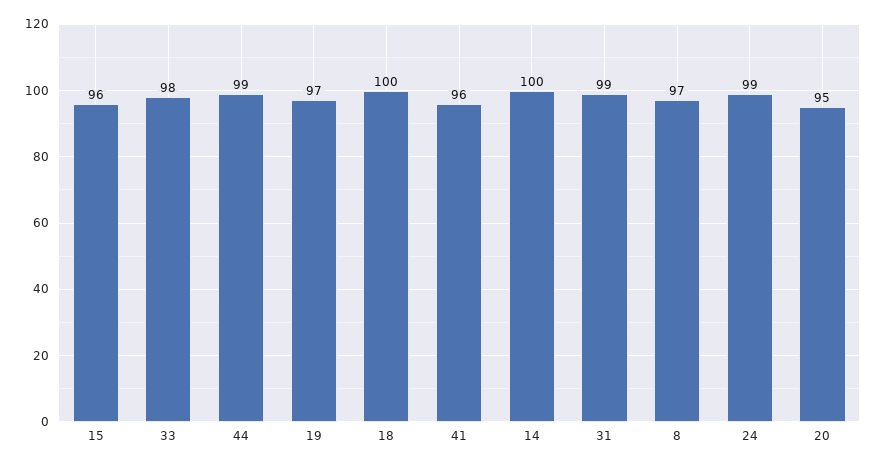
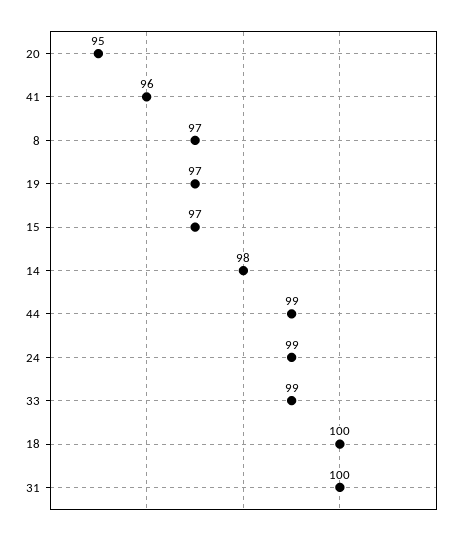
  {
-   "15": 96,
+   "15": 97,
-   "33": 98,
+   "33": 99,
    "44": 99,
    "19": 97,
    "18": 100,
    "41": 96,
-   "14": 100,
+   "14": 98,
-   "31": 99,
+   "31": 100,
    "8": 97,
    "24": 99,
    "20": 95
  }

